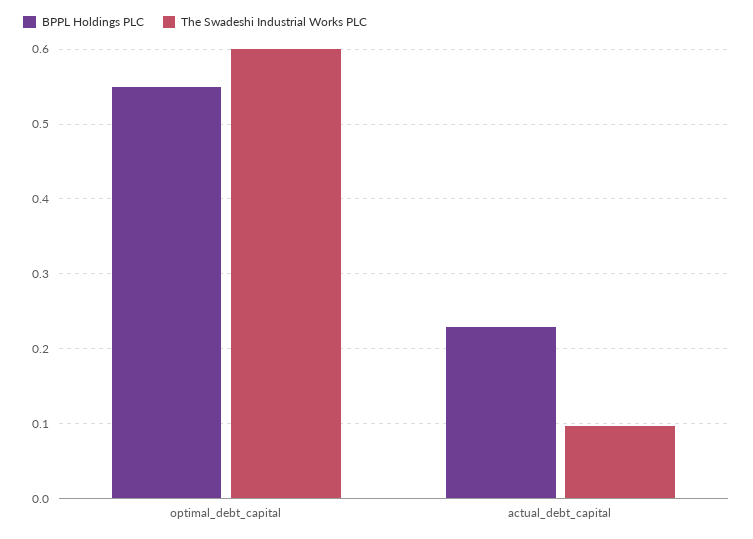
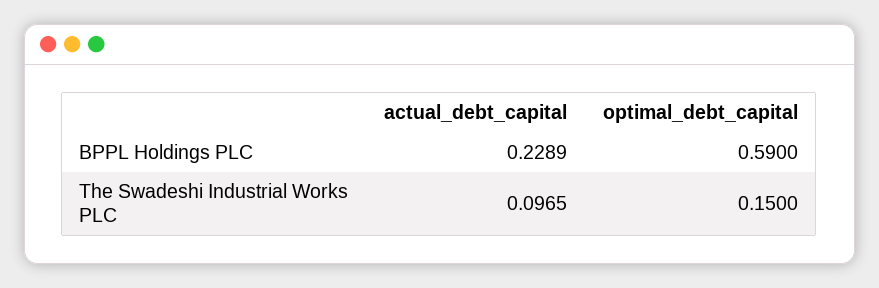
  {
    "BPPL Holdings PLC": {
-     "optimal_debt_capital": 0.55,
+     "optimal_debt_capital": 0.59,
      "actual_debt_capital": 0.2289
    },
    "The Swadeshi Industrial Works PLC": {
-     "optimal_debt_capital": 0.6,
+     "optimal_debt_capital": 0.15,
      "actual_debt_capital": 0.0965
    }
  }

